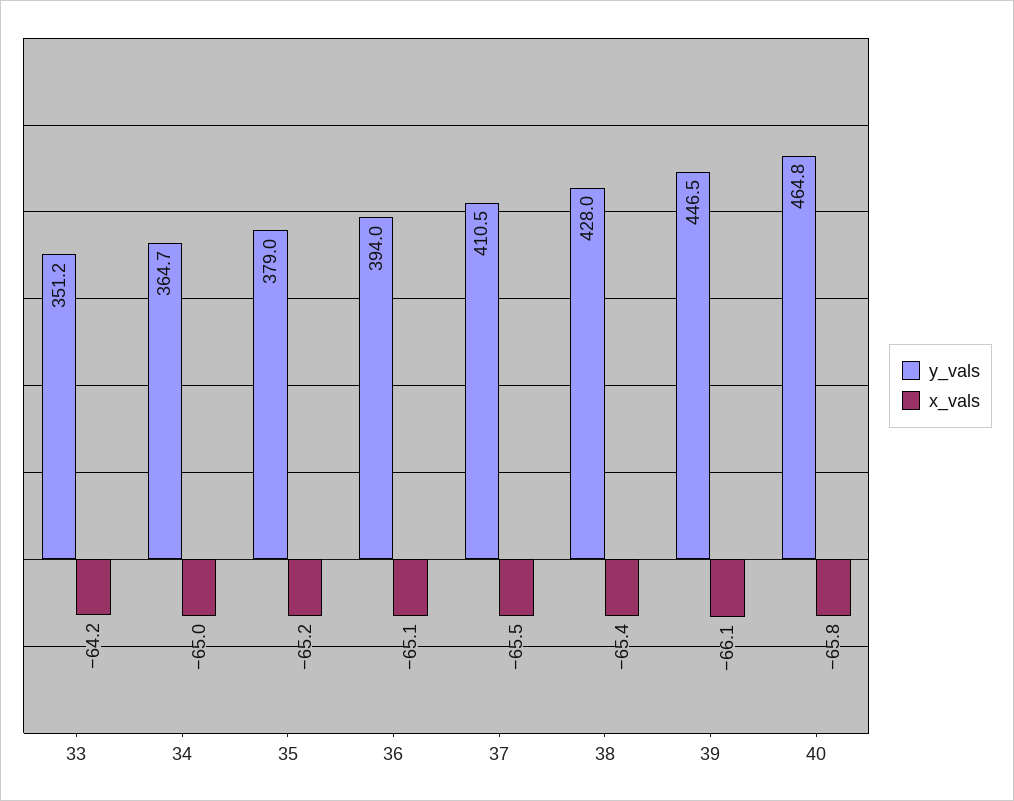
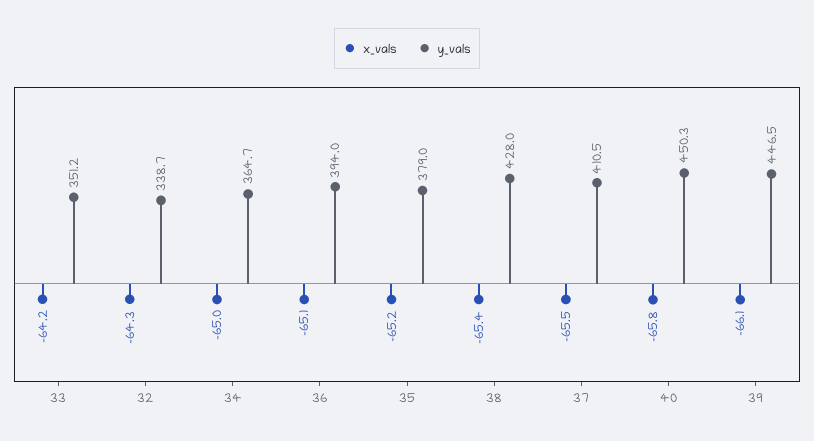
  {
    "y_vals": {
      "33": 351.2,
      "34": 364.7,
      "35": 379,
      "36": 394,
      "37": 410.5,
      "38": 428,
      "39": 446.5,
-     "40": 464.8
+     "40": 450.3,
+     "32": 338.7
    },
    "x_vals": {
      "33": -64.2,
      "34": -65,
      "35": -65.2,
      "36": -65.1,
      "37": -65.5,
      "38": -65.4,
      "39": -66.1,
-     "40": -65.8
+     "40": -65.8,
+     "32": -64.3
    }
  }

